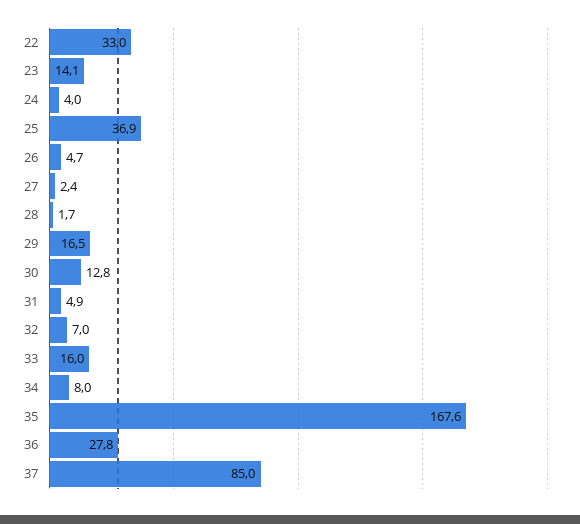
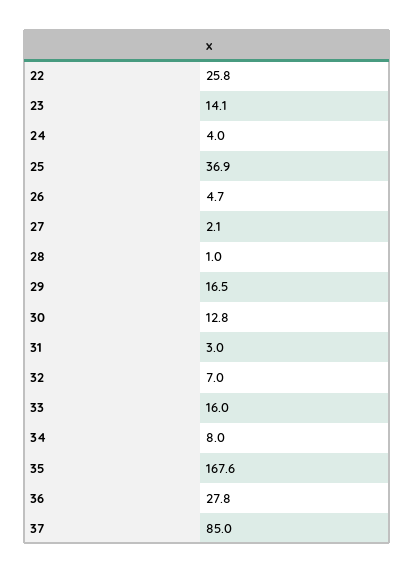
  {
-   "22": 33,
+   "22": 25.8,
    "23": 14.1,
    "24": 4,
    "25": 36.9,
    "26": 4.7,
-   "27": 2.4,
+   "27": 2.1,
-   "28": 1.7,
+   "28": 1,
    "29": 16.5,
    "30": 12.8,
-   "31": 4.9,
+   "31": 3,
    "32": 7,
    "33": 16,
    "34": 8,
    "35": 167.6,
    "36": 27.8,
    "37": 85
  }

